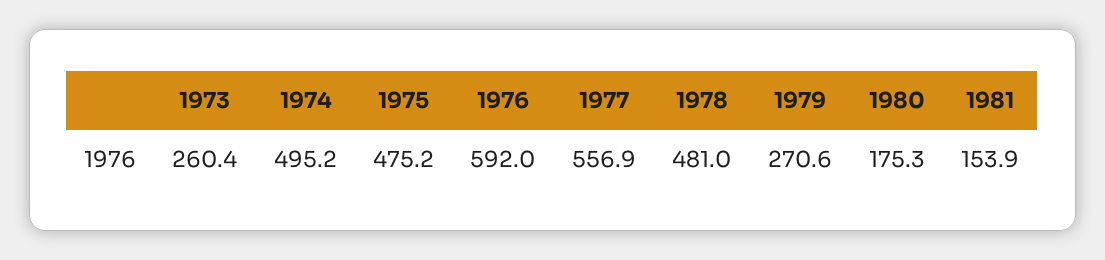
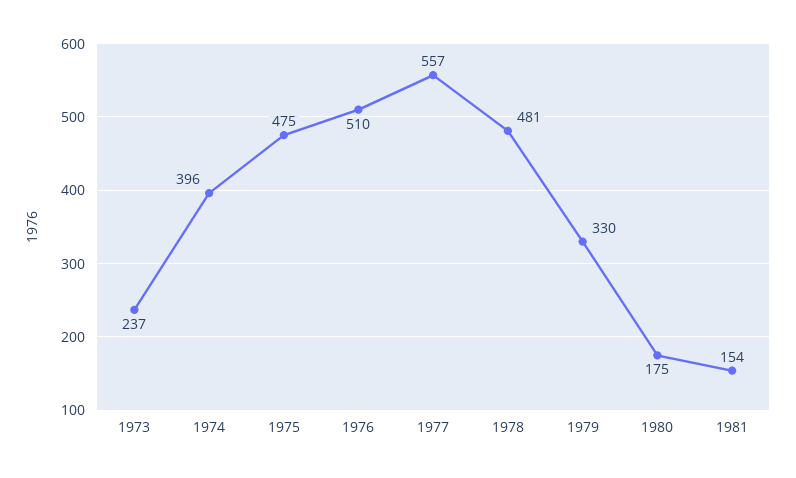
  {
-   "1973": 260.4,
+   "1973": 237,
-   "1974": 495.2,
+   "1974": 396,
    "1975": 475.2,
-   "1976": 592,
+   "1976": 510,
    "1977": 556.9,
    "1978": 481,
-   "1979": 270.6,
+   "1979": 330,
    "1980": 175.3,
    "1981": 153.9
  }

